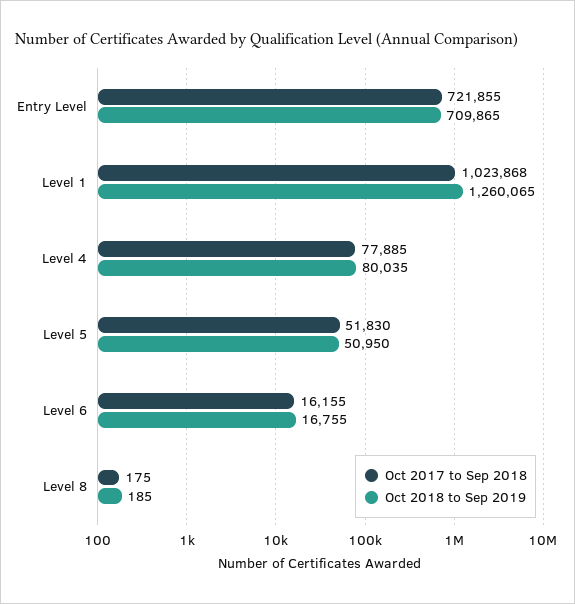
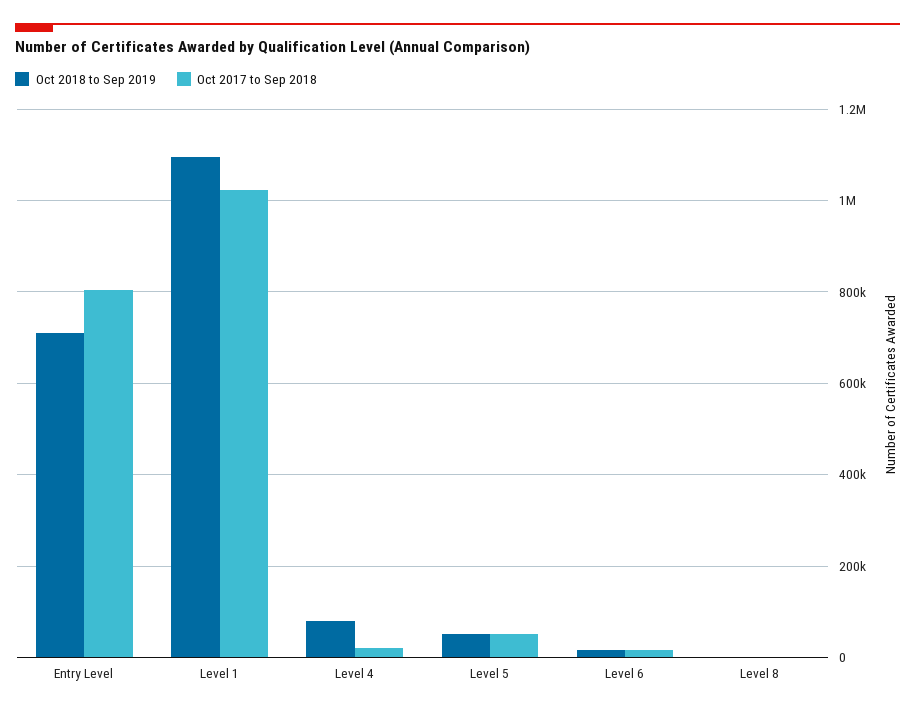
  {
    "Oct 2017 to Sep 2018": {
-     "Entry Level": 721855,
+     "Entry Level": 800000,
      "Level 1": 1023868,
-     "Level 4": 77885,
+     "Level 4": 20000,
      "Level 5": 51830,
      "Level 6": 16155,
      "Level 8": 175
    },
    "Oct 2018 to Sep 2019": {
      "Entry Level": 709865,
-     "Level 1": 1260065,
+     "Level 1": 1100000,
      "Level 4": 80035,
      "Level 5": 50950,
      "Level 6": 16755,
      "Level 8": 185
    }
  }

